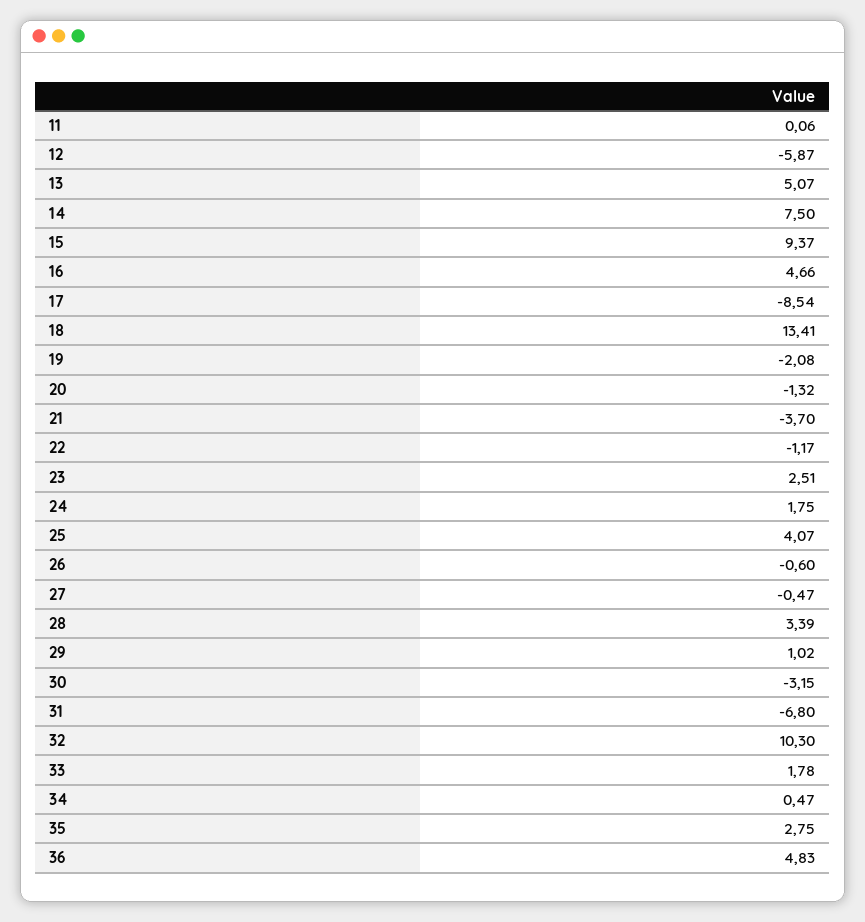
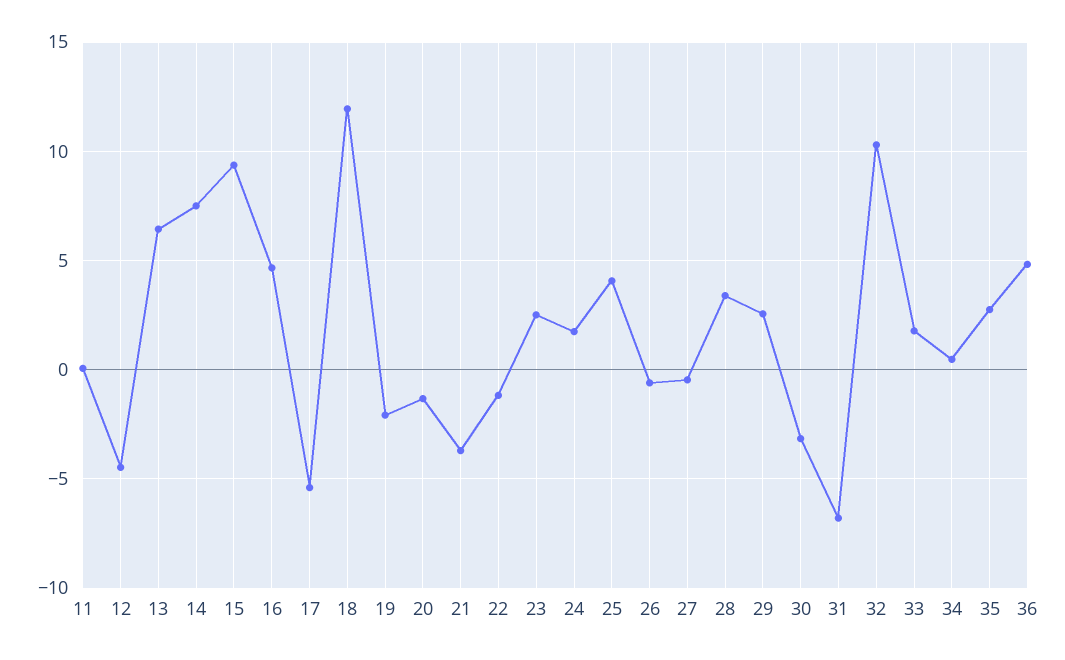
  {
    "11": 0.06,
-   "12": -5.87,
+   "12": -4.5,
-   "13": 5.07,
+   "13": 6.5,
    "14": 7.5,
    "15": 9.37,
    "16": 4.66,
-   "17": -8.54,
+   "17": -5.5,
-   "18": 13.41,
+   "18": 12,
    "19": -2.08,
    "20": -1.32,
    "21": -3.7,
    "22": -1.17,
    "23": 2.51,
    "24": 1.75,
    "25": 4.07,
    "26": -0.6,
    "27": -0.47,
    "28": 3.39,
-   "29": 1.02,
+   "29": 2.5,
    "30": -3.15,
    "31": -6.8,
    "32": 10.3,
    "33": 1.78,
    "34": 0.47,
    "35": 2.75,
    "36": 4.83
  }

